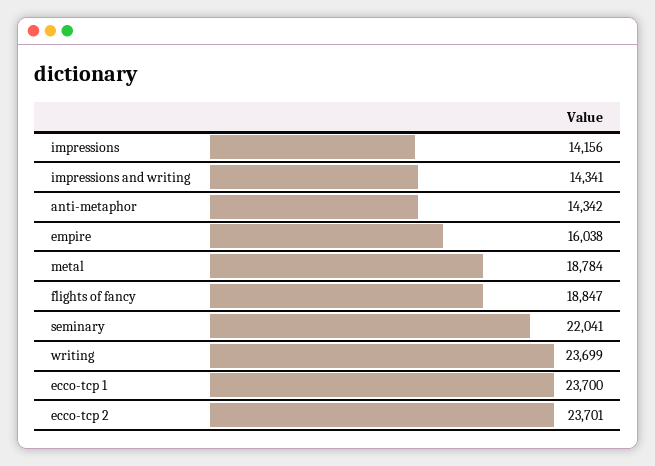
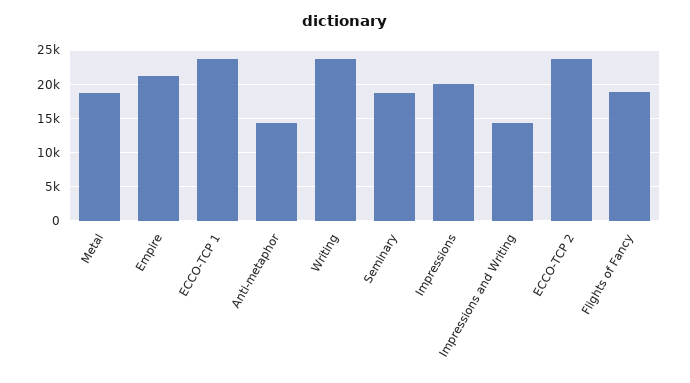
  {
-   "impressions": 14156,
+   "impressions": 20000,
    "impressions and writing": 14341,
    "anti-metaphor": 14342,
-   "empire": 16038,
+   "empire": 21000,
    "metal": 18784,
    "flights of fancy": 18847,
-   "seminary": 22041,
+   "seminary": 19000,
    "writing": 23699,
    "ecco-tcp 1": 23700,
    "ecco-tcp 2": 23701
  }

